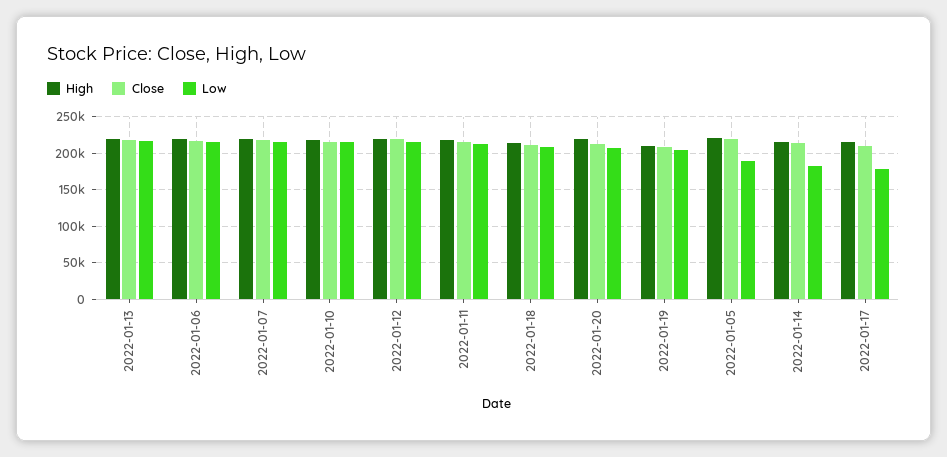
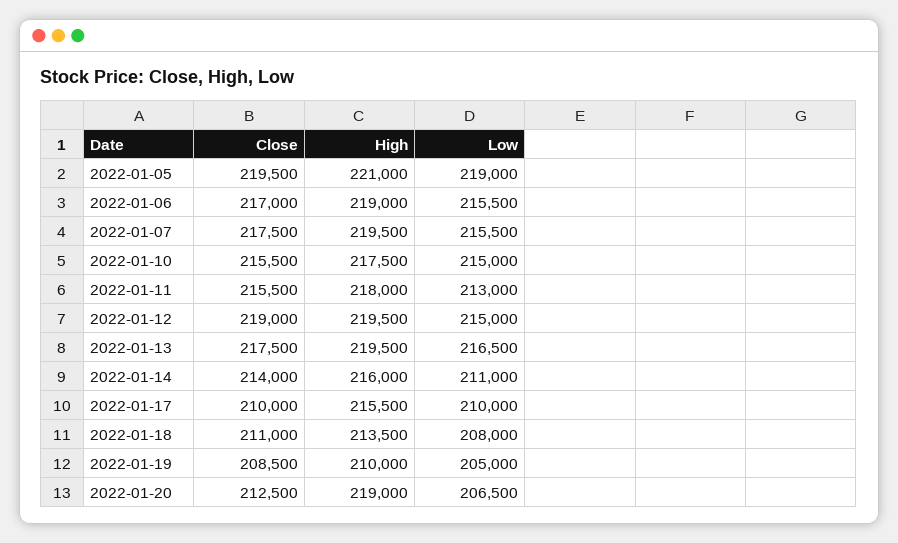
  {
    "High": {
      "2022-01-13": 219500,
      "2022-01-06": 219000,
      "2022-01-07": 219500,
      "2022-01-10": 217500,
      "2022-01-12": 219500,
      "2022-01-11": 218000,
      "2022-01-18": 213500,
      "2022-01-20": 219000,
      "2022-01-19": 210000,
      "2022-01-05": 221000,
      "2022-01-14": 216000,
      "2022-01-17": 215500
    },
    "Close": {
      "2022-01-13": 217500,
      "2022-01-06": 217000,
      "2022-01-07": 217500,
      "2022-01-10": 215500,
      "2022-01-12": 219000,
      "2022-01-11": 215500,
      "2022-01-18": 211000,
      "2022-01-20": 212500,
      "2022-01-19": 208500,
      "2022-01-05": 219500,
      "2022-01-14": 214000,
      "2022-01-17": 210000
    },
    "Low": {
      "2022-01-13": 216500,
      "2022-01-06": 215500,
      "2022-01-07": 215500,
      "2022-01-10": 215000,
      "2022-01-12": 215000,
      "2022-01-11": 213000,
      "2022-01-18": 208000,
      "2022-01-20": 206500,
      "2022-01-19": 205000,
-     "2022-01-05": 190000,
+     "2022-01-05": 219000,
-     "2022-01-14": 180000,
+     "2022-01-14": 211000,
-     "2022-01-17": 180000
+     "2022-01-17": 210000
    }
  }

